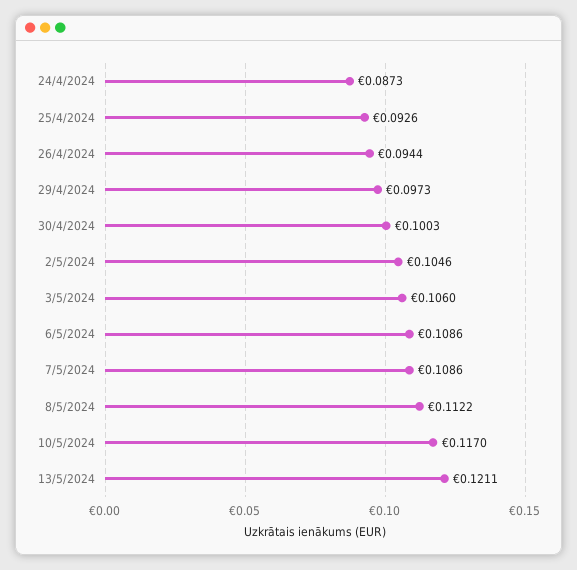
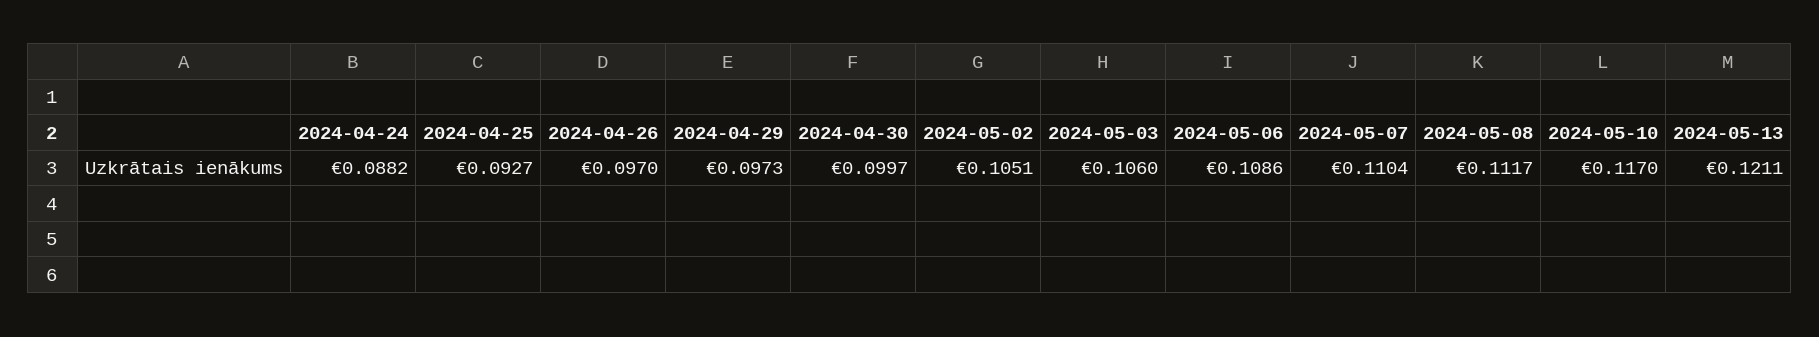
  {
-   "24/4/2024": 0.0873,
+   "24/4/2024": 0.0882,
-   "25/4/2024": 0.0926,
+   "25/4/2024": 0.0927,
-   "26/4/2024": 0.0944,
+   "26/4/2024": 0.097,
    "29/4/2024": 0.0973,
-   "30/4/2024": 0.1003,
+   "30/4/2024": 0.0997,
-   "2/5/2024": 0.1046,
+   "2/5/2024": 0.1051,
    "3/5/2024": 0.106,
    "6/5/2024": 0.1086,
-   "7/5/2024": 0.1086,
+   "7/5/2024": 0.1104,
-   "8/5/2024": 0.1122,
+   "8/5/2024": 0.1117,
    "10/5/2024": 0.117,
    "13/5/2024": 0.1211
  }

